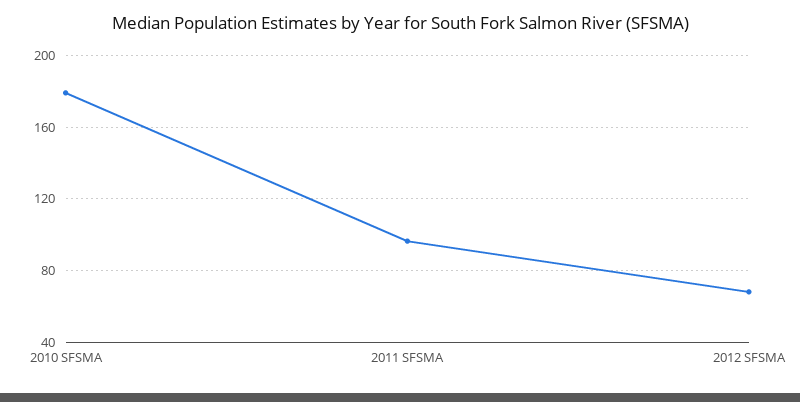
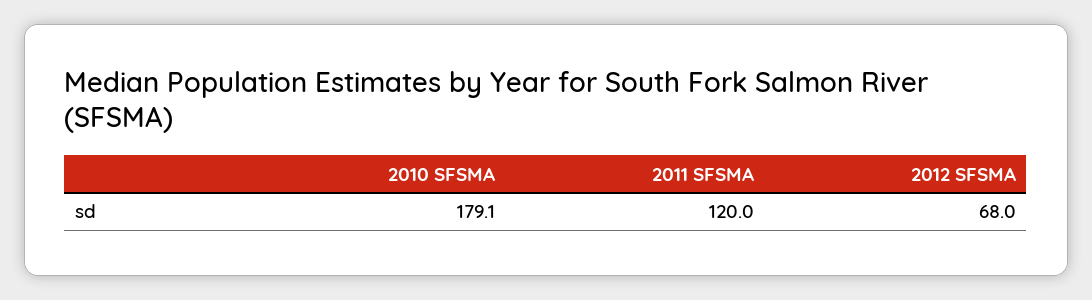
  {
    "2010 SFSMA": 179.1,
-   "2011 SFSMA": 95,
+   "2011 SFSMA": 120,
    "2012 SFSMA": 68
  }

